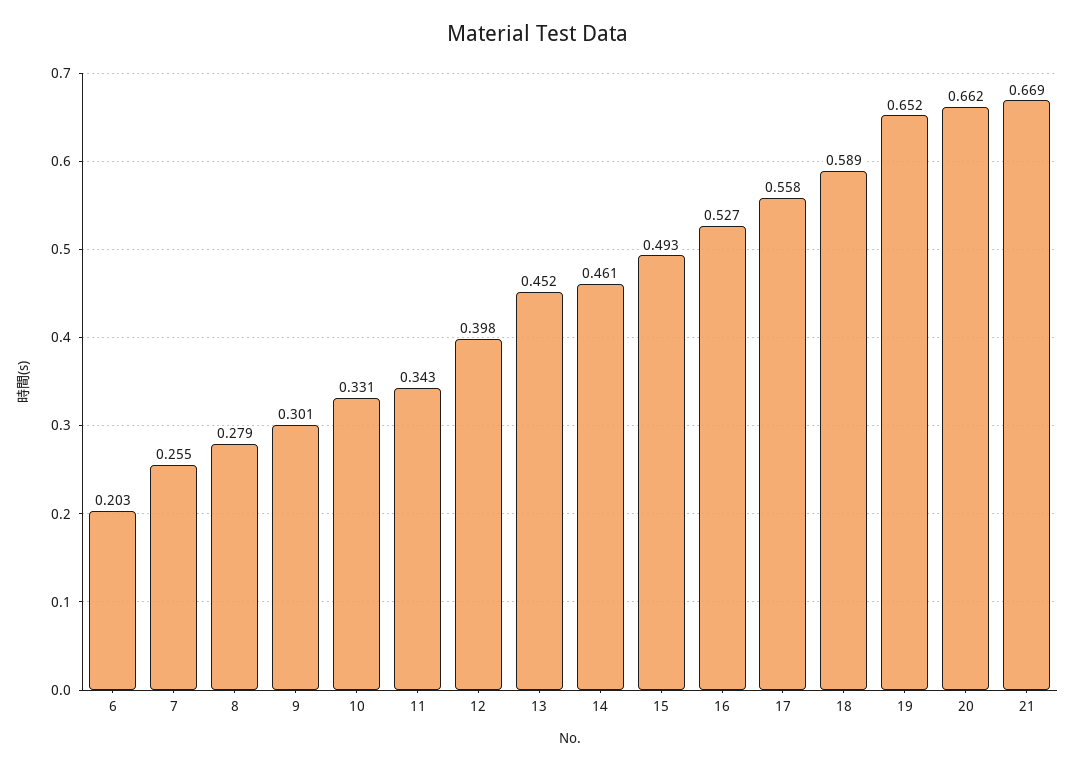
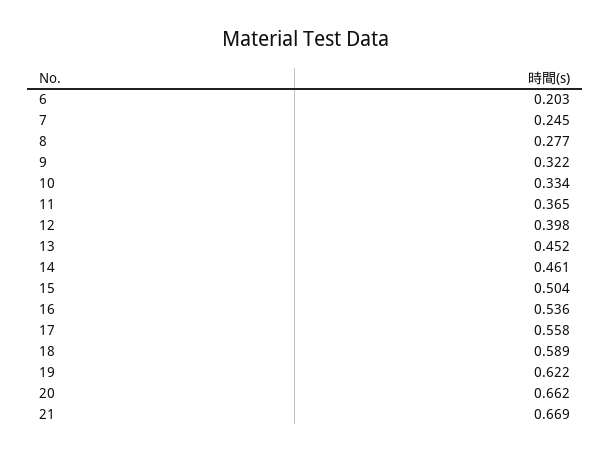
  {
    "6": 0.203,
-   "7": 0.255,
+   "7": 0.245,
-   "8": 0.279,
+   "8": 0.277,
-   "9": 0.301,
+   "9": 0.322,
-   "10": 0.331,
+   "10": 0.334,
-   "11": 0.343,
+   "11": 0.365,
    "12": 0.398,
    "13": 0.452,
    "14": 0.461,
-   "15": 0.493,
+   "15": 0.504,
-   "16": 0.527,
+   "16": 0.536,
    "17": 0.558,
    "18": 0.589,
-   "19": 0.652,
+   "19": 0.622,
    "20": 0.662,
    "21": 0.669
  }

